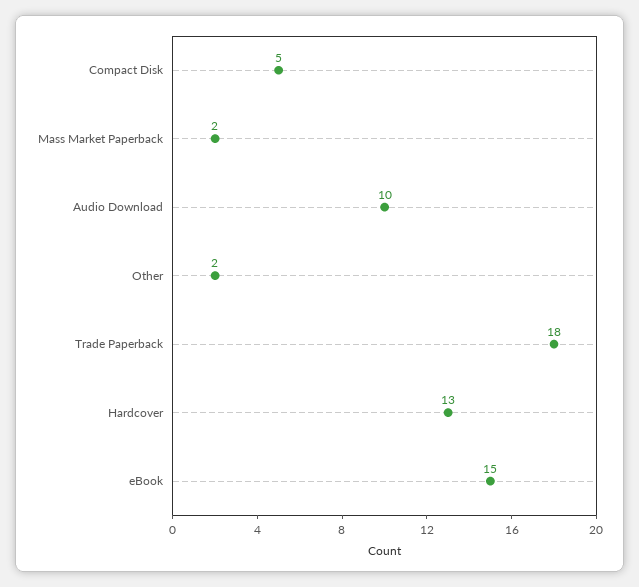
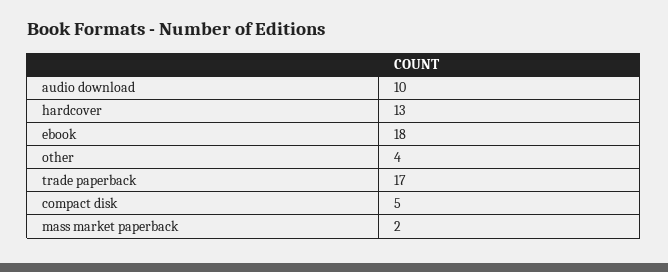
  {
    "Compact Disk": 5,
    "Mass Market Paperback": 2,
    "Audio Download": 10,
-   "Other": 2,
+   "Other": 4,
-   "Trade Paperback": 18,
+   "Trade Paperback": 17,
    "Hardcover": 13,
-   "eBook": 15
+   "eBook": 18
  }

